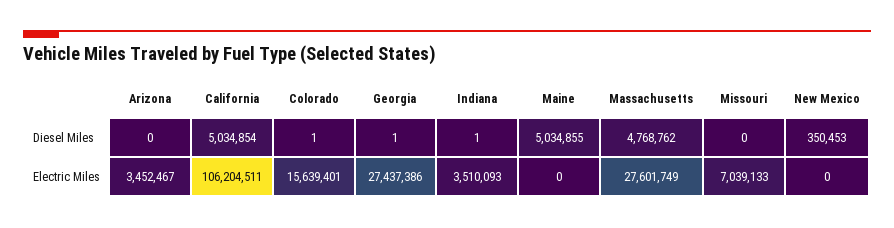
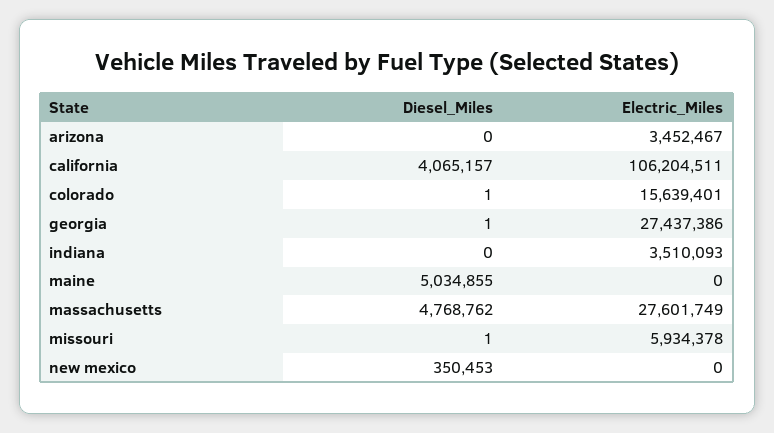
  {
    "Arizona": {
      "Diesel Miles": 0,
      "Electric Miles": 3452467
    },
    "California": {
-     "Diesel Miles": 5034854,
+     "Diesel Miles": 4065157,
      "Electric Miles": 106204511
    },
    "Colorado": {
      "Diesel Miles": 1,
      "Electric Miles": 15639401
    },
    "Georgia": {
      "Diesel Miles": 1,
      "Electric Miles": 27437386
    },
    "Indiana": {
-     "Diesel Miles": 1,
+     "Diesel Miles": 0,
      "Electric Miles": 3510093
    },
    "Maine": {
      "Diesel Miles": 5034855,
      "Electric Miles": 0
    },
    "Massachusetts": {
      "Diesel Miles": 4768762,
      "Electric Miles": 27601749
    },
    "Missouri": {
-     "Diesel Miles": 0,
+     "Diesel Miles": 1,
-     "Electric Miles": 7039133
+     "Electric Miles": 5934378
    },
    "New Mexico": {
      "Diesel Miles": 350453,
      "Electric Miles": 0
    }
  }

